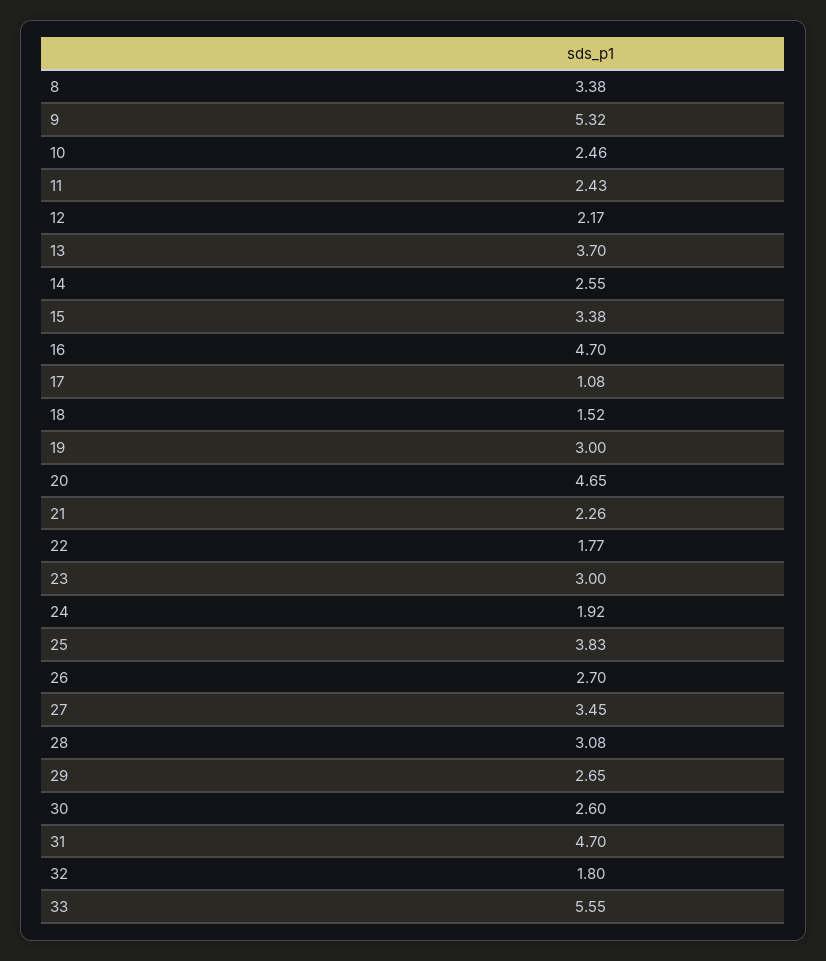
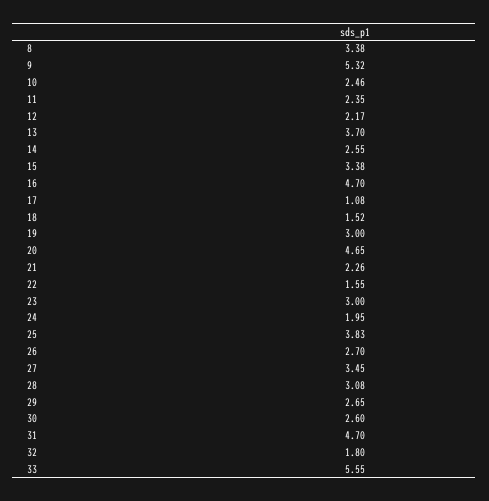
  {
    "8": 3.38,
    "9": 5.32,
    "10": 2.46,
-   "11": 2.43,
+   "11": 2.35,
    "12": 2.17,
    "13": 3.7,
    "14": 2.55,
    "15": 3.38,
    "16": 4.7,
    "17": 1.08,
    "18": 1.52,
    "19": 3,
    "20": 4.65,
    "21": 2.26,
-   "22": 1.77,
+   "22": 1.55,
    "23": 3,
-   "24": 1.92,
+   "24": 1.95,
    "25": 3.83,
    "26": 2.7,
    "27": 3.45,
    "28": 3.08,
    "29": 2.65,
    "30": 2.6,
    "31": 4.7,
    "32": 1.8,
    "33": 5.55
  }

